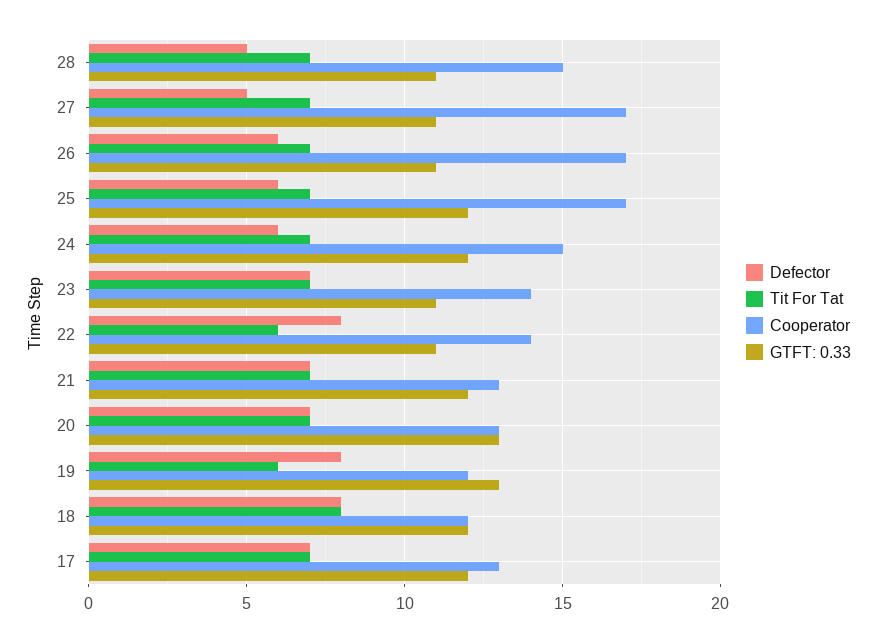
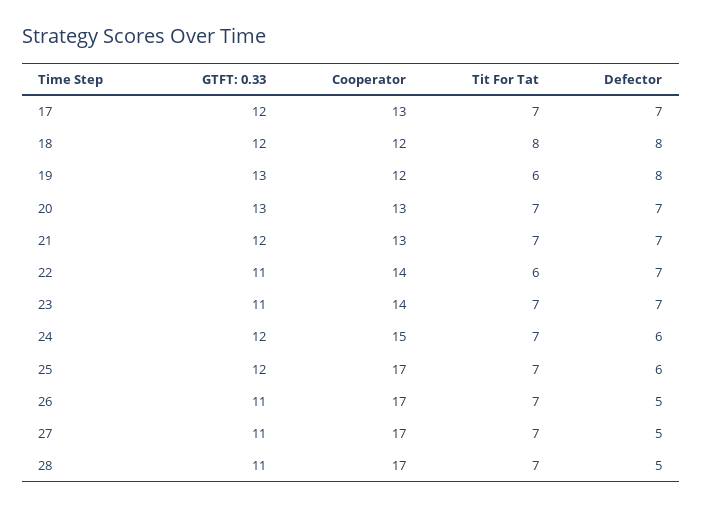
  {
    "Defector": {
      "28": 5,
      "27": 5,
-     "26": 6,
+     "26": 5,
      "25": 6,
      "24": 6,
      "23": 7,
-     "22": 8,
+     "22": 7,
      "21": 7,
      "20": 7,
      "19": 8,
      "18": 8,
      "17": 7
    },
    "Tit For Tat": {
      "28": 7,
      "27": 7,
      "26": 7,
      "25": 7,
      "24": 7,
      "23": 7,
      "22": 6,
      "21": 7,
      "20": 7,
      "19": 6,
      "18": 8,
      "17": 7
    },
    "Cooperator": {
-     "28": 15,
+     "28": 17,
      "27": 17,
      "26": 17,
      "25": 17,
      "24": 15,
      "23": 14,
      "22": 14,
      "21": 13,
      "20": 13,
      "19": 12,
      "18": 12,
      "17": 13
    },
    "GTFT: 0.33": {
      "28": 11,
      "27": 11,
      "26": 11,
      "25": 12,
      "24": 12,
      "23": 11,
      "22": 11,
      "21": 12,
      "20": 13,
      "19": 13,
      "18": 12,
      "17": 12
    }
  }

